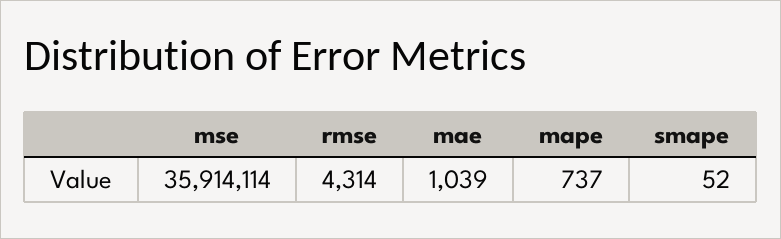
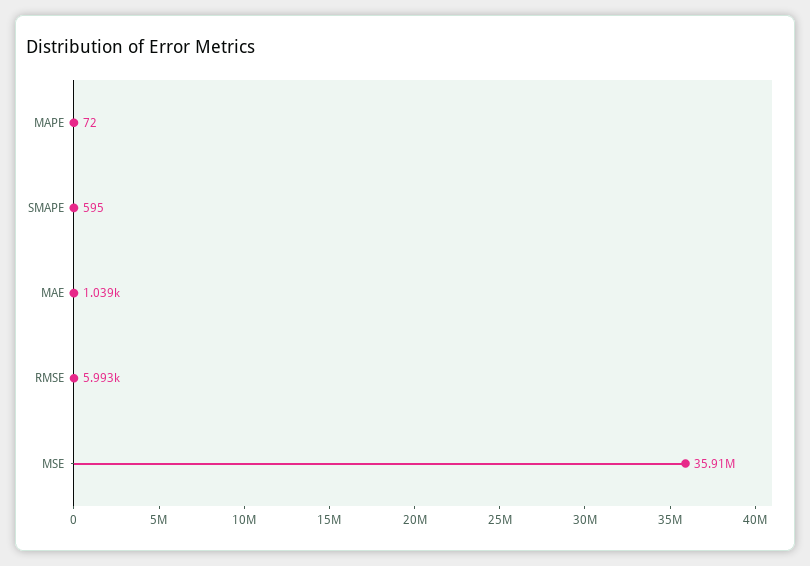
  {
    "mse": 35914114,
-   "rmse": 4314,
+   "rmse": 5993,
    "mae": 1039,
-   "mape": 737,
+   "mape": 72,
-   "smape": 52
+   "smape": 595
  }

